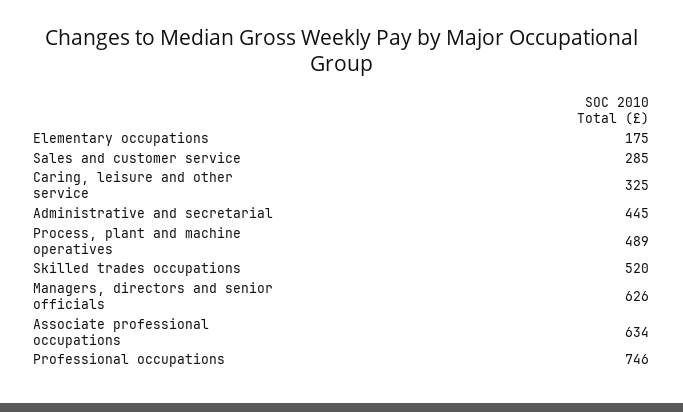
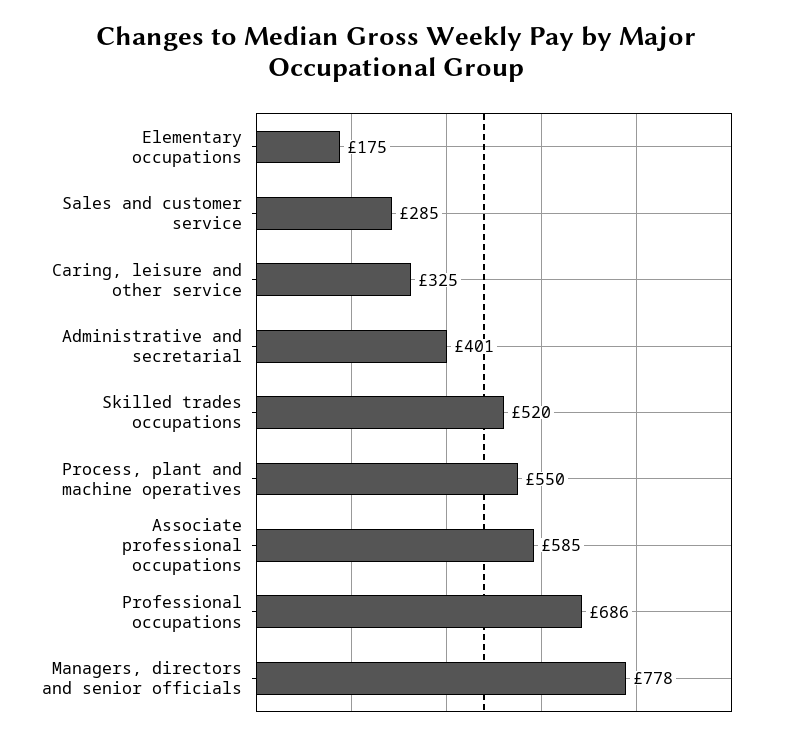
  {
    "Elementary occupations": 175,
    "Sales and customer service": 285,
    "Caring, leisure and other service": 325,
-   "Administrative and secretarial": 445,
+   "Administrative and secretarial": 401,
-   "Process, plant and machine operatives": 489,
+   "Process, plant and machine operatives": 550,
    "Skilled trades occupations": 520,
-   "Managers, directors and senior officials": 626,
+   "Managers, directors and senior officials": 778,
-   "Associate professional occupations": 634,
+   "Associate professional occupations": 585,
-   "Professional occupations": 746
+   "Professional occupations": 686
  }

